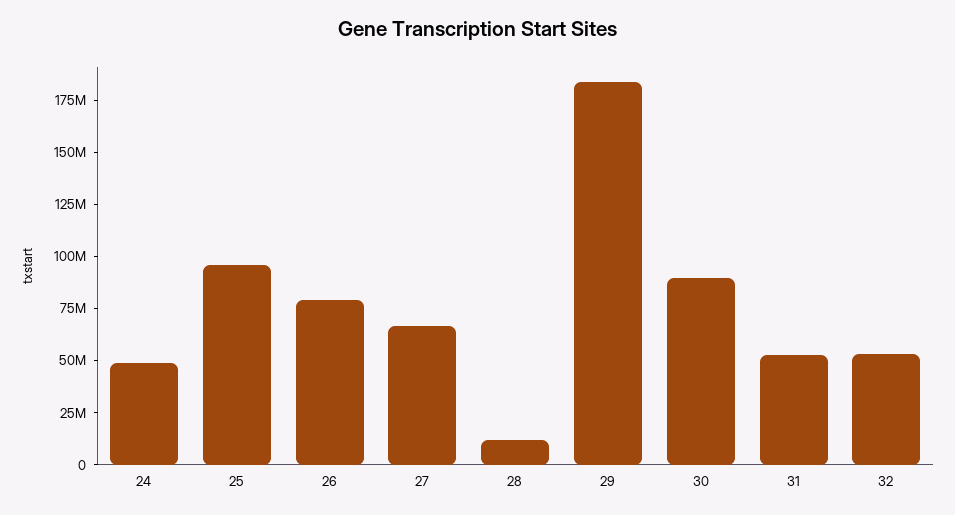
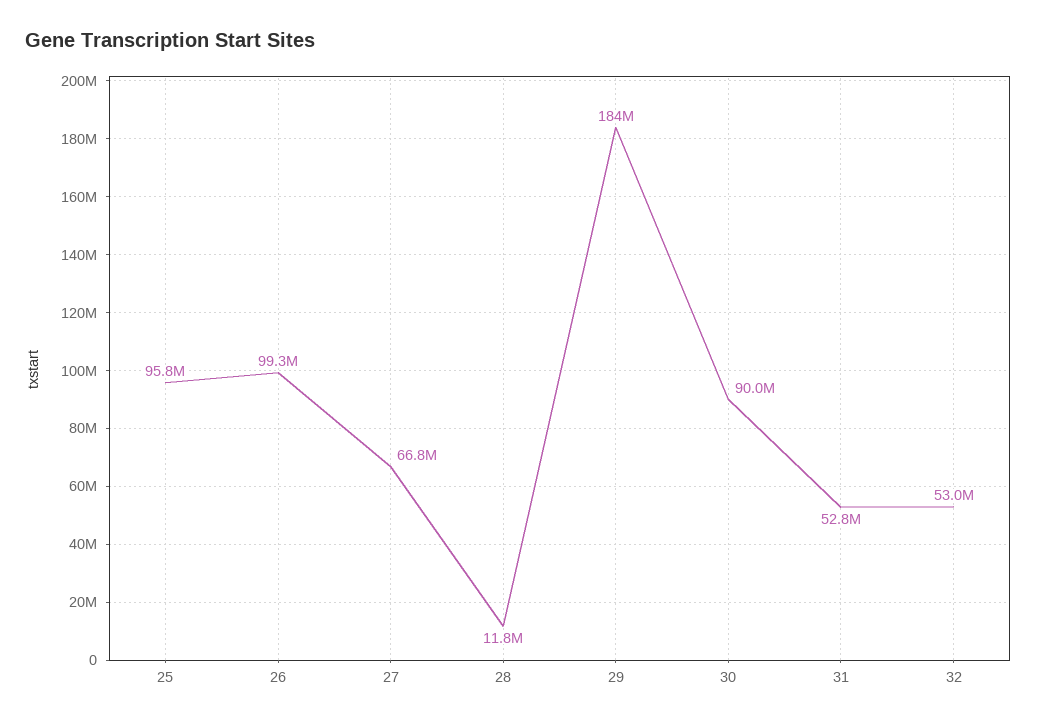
  {
-   "24": 50000000,
    "25": 95800000,
-   "26": 80000000,
+   "26": 99300000,
    "27": 66800000,
    "28": 11800000,
    "29": 184000000,
    "30": 90000000,
    "31": 52800000,
    "32": 53000000
  }

